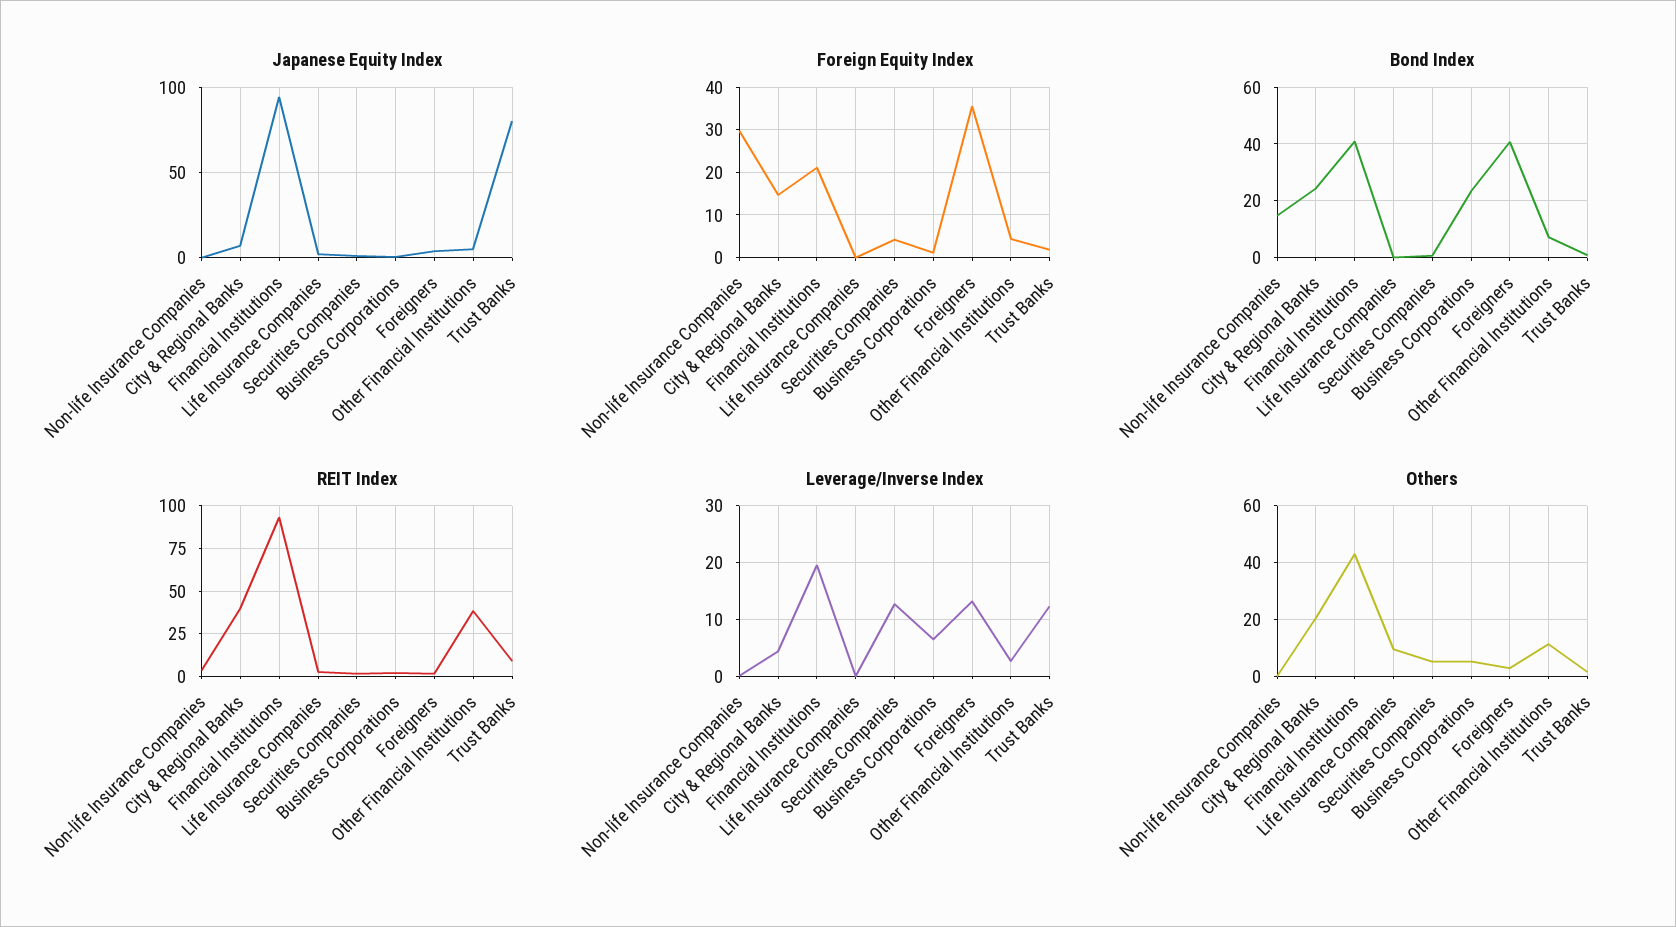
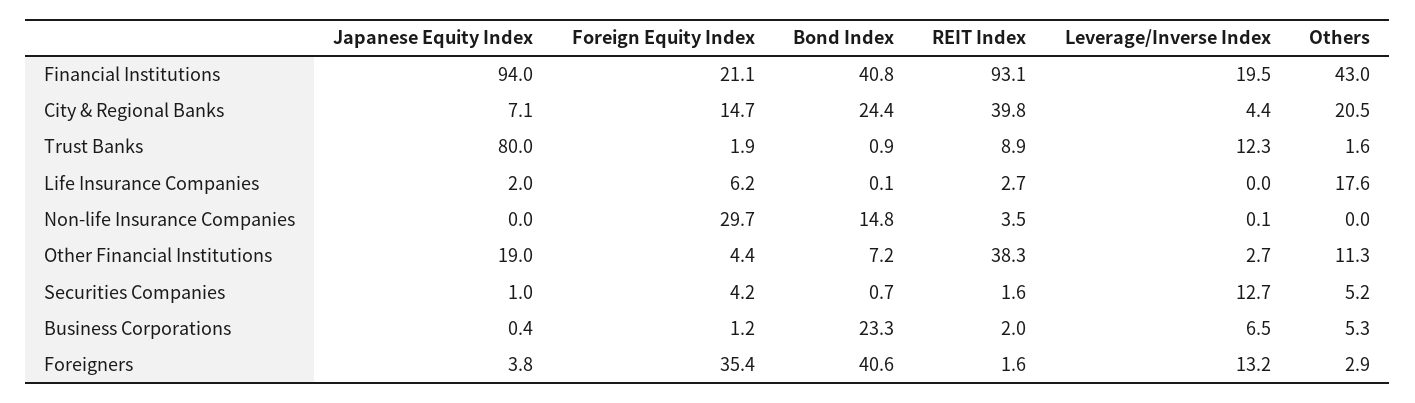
  {
    "Japanese Equity Index": {
      "Non-life Insurance Companies": 0,
      "City & Regional Banks": 7.1,
      "Financial Institutions": 94,
      "Life Insurance Companies": 2,
      "Securities Companies": 1,
      "Business Corporations": 0.4,
      "Foreigners": 3.8,
-     "Other Financial Institutions": 5,
+     "Other Financial Institutions": 19,
      "Trust Banks": 80
    },
    "Foreign Equity Index": {
      "Non-life Insurance Companies": 29.7,
      "City & Regional Banks": 14.7,
      "Financial Institutions": 21.1,
-     "Life Insurance Companies": 0,
+     "Life Insurance Companies": 6.2,
      "Securities Companies": 4.2,
      "Business Corporations": 1.2,
      "Foreigners": 35.4,
      "Other Financial Institutions": 4.4,
      "Trust Banks": 1.9
    },
    "Bond Index": {
      "Non-life Insurance Companies": 14.8,
      "City & Regional Banks": 24.4,
      "Financial Institutions": 40.8,
      "Life Insurance Companies": 0.1,
      "Securities Companies": 0.7,
      "Business Corporations": 23.3,
      "Foreigners": 40.6,
      "Other Financial Institutions": 7.2,
      "Trust Banks": 0.9
    },
    "REIT Index": {
      "Non-life Insurance Companies": 3.5,
      "City & Regional Banks": 39.8,
      "Financial Institutions": 93.1,
      "Life Insurance Companies": 2.7,
      "Securities Companies": 1.6,
      "Business Corporations": 2,
      "Foreigners": 1.6,
      "Other Financial Institutions": 38.3,
      "Trust Banks": 8.9
    },
    "Leverage/Inverse Index": {
      "Non-life Insurance Companies": 0.1,
      "City & Regional Banks": 4.4,
      "Financial Institutions": 19.5,
      "Life Insurance Companies": 0,
      "Securities Companies": 12.7,
      "Business Corporations": 6.5,
      "Foreigners": 13.2,
      "Other Financial Institutions": 2.7,
      "Trust Banks": 12.3
    },
    "Others": {
      "Non-life Insurance Companies": 0,
      "City & Regional Banks": 20.5,
      "Financial Institutions": 43,
-     "Life Insurance Companies": 10,
+     "Life Insurance Companies": 17.6,
      "Securities Companies": 5.2,
      "Business Corporations": 5.3,
      "Foreigners": 2.9,
      "Other Financial Institutions": 11.3,
      "Trust Banks": 1.6
    }
  }

